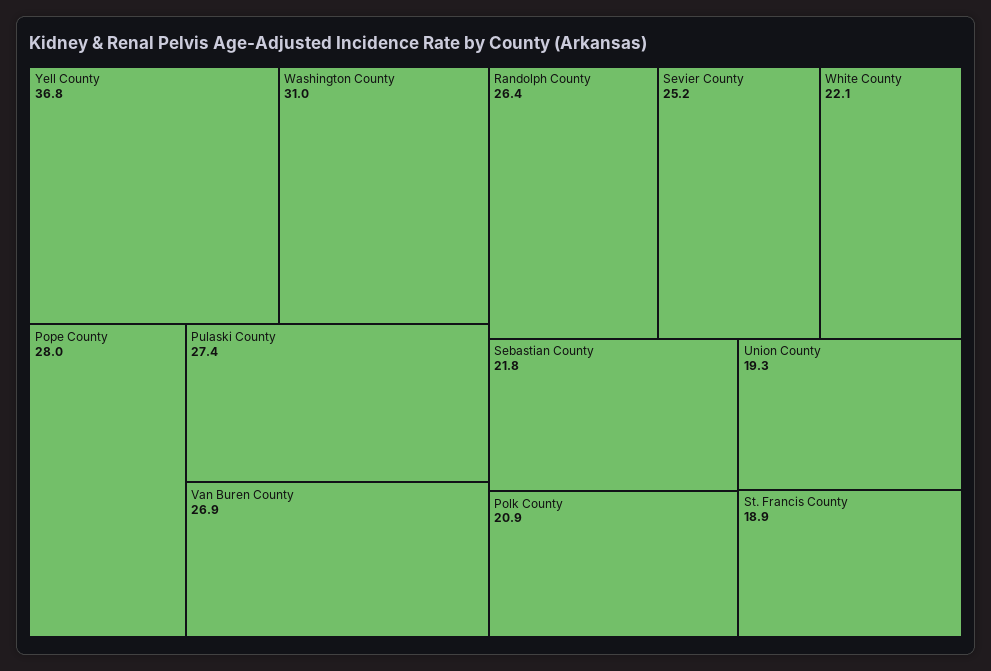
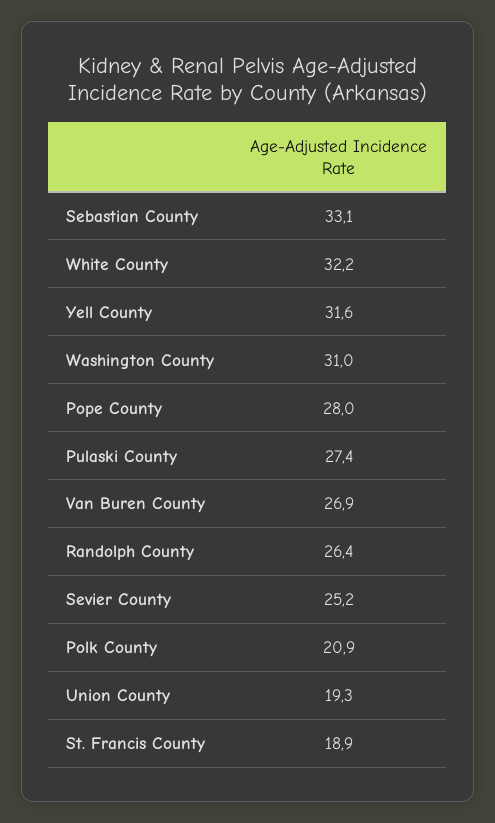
  {
-   "Yell County": 36.8,
+   "Yell County": 31.6,
    "Washington County": 31,
    "Pope County": 28,
    "Pulaski County": 27.4,
    "Van Buren County": 26.9,
    "Randolph County": 26.4,
    "Sevier County": 25.2,
-   "White County": 22.1,
+   "White County": 32.2,
-   "Sebastian County": 21.8,
+   "Sebastian County": 33.1,
    "Polk County": 20.9,
    "Union County": 19.3,
    "St. Francis County": 18.9
  }

